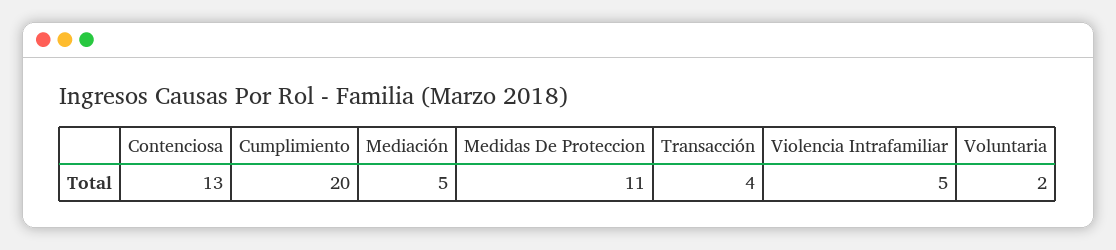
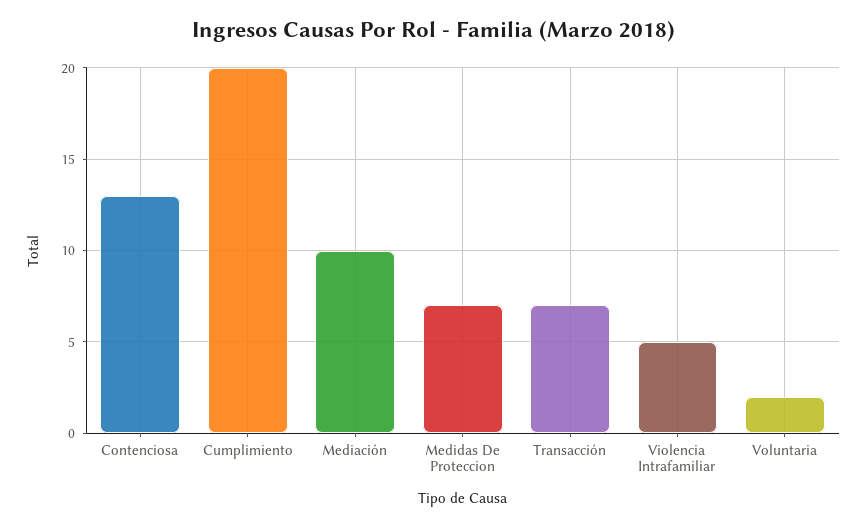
  {
    "Contenciosa": 13,
    "Cumplimiento": 20,
-   "Mediación": 5,
+   "Mediación": 10,
-   "Medidas De Proteccion": 11,
+   "Medidas De Proteccion": 7,
-   "Transacción": 4,
+   "Transacción": 7,
    "Violencia Intrafamiliar": 5,
    "Voluntaria": 2
  }

